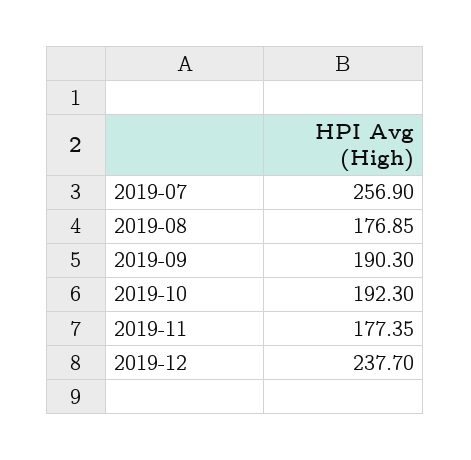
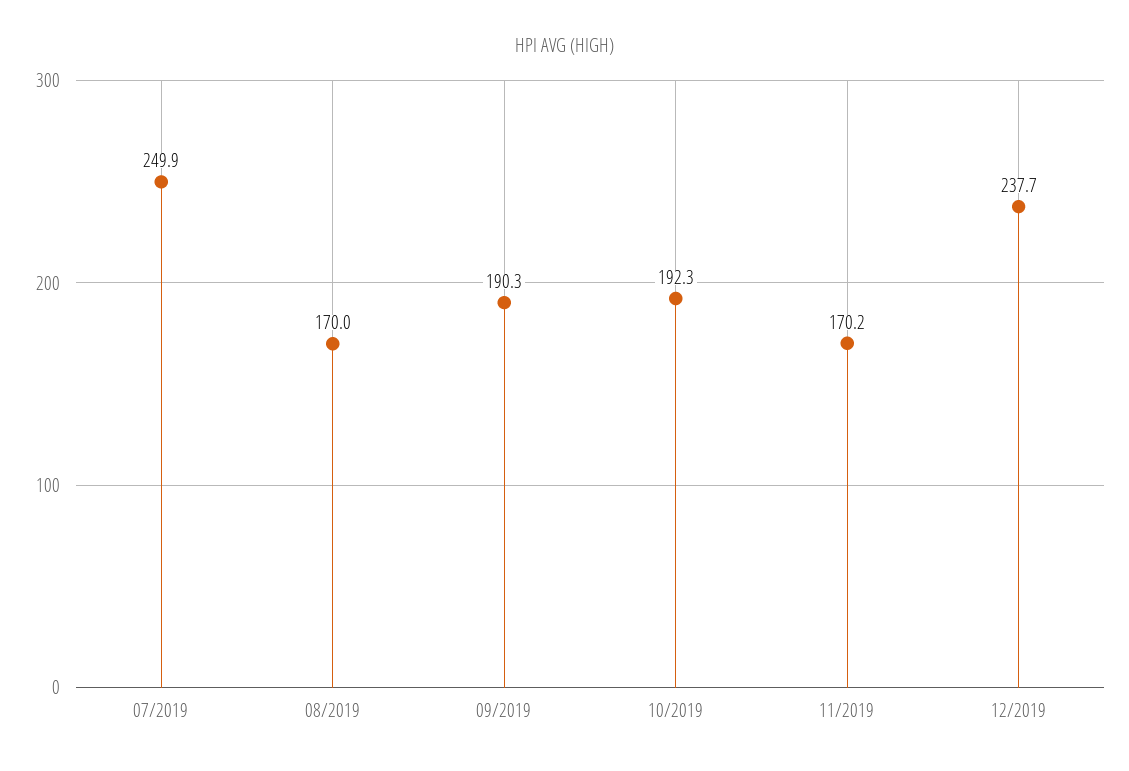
  {
-   "2019-07": 256.9,
+   "2019-07": 249.9,
-   "2019-08": 176.85,
+   "2019-08": 170,
    "2019-09": 190.3,
    "2019-10": 192.3,
-   "2019-11": 177.35,
+   "2019-11": 170.2,
    "2019-12": 237.7
  }

